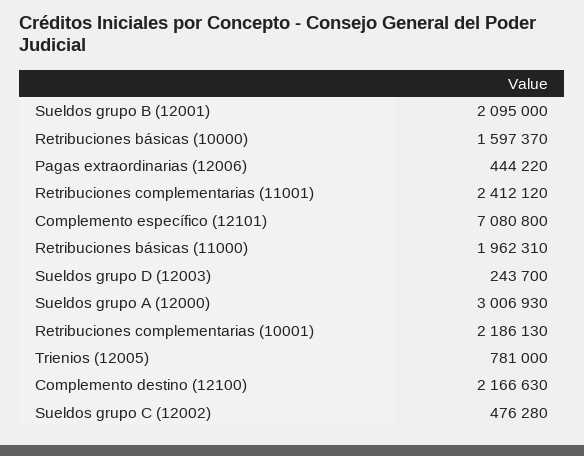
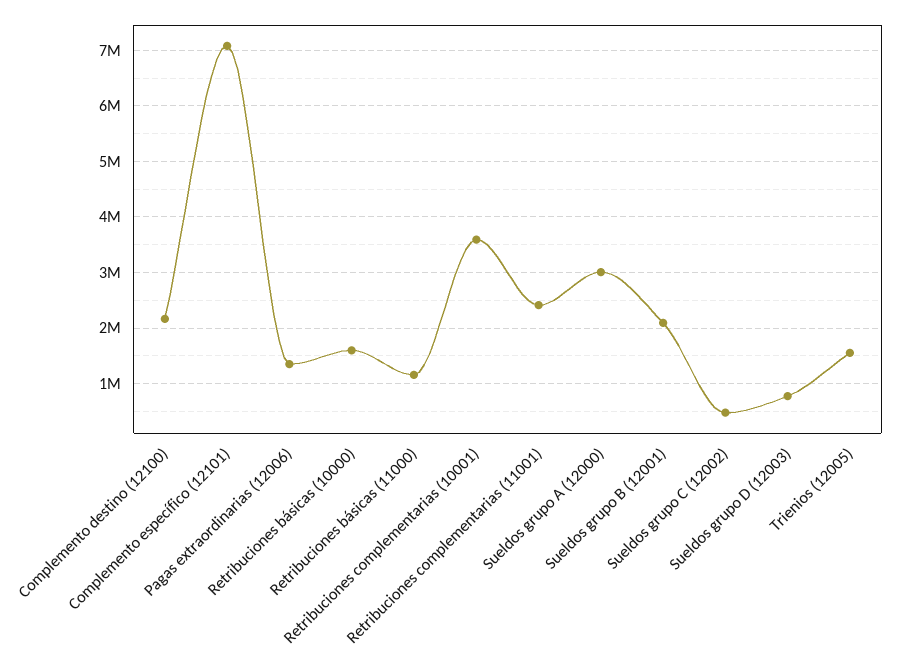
  {
    "Sueldos grupo B (12001)": 2095000,
    "Retribuciones básicas (10000)": 1597370,
-   "Pagas extraordinarias (12006)": 444220,
+   "Pagas extraordinarias (12006)": 1400000,
    "Retribuciones complementarias (11001)": 2412120,
    "Complemento específico (12101)": 7080800,
-   "Retribuciones básicas (11000)": 1962310,
+   "Retribuciones básicas (11000)": 1200000,
-   "Sueldos grupo D (12003)": 243700,
+   "Sueldos grupo D (12003)": 800000,
    "Sueldos grupo A (12000)": 3006930,
-   "Retribuciones complementarias (10001)": 2186130,
+   "Retribuciones complementarias (10001)": 3600000,
-   "Trienios (12005)": 781000,
+   "Trienios (12005)": 1600000,
    "Complemento destino (12100)": 2166630,
    "Sueldos grupo C (12002)": 476280
  }

